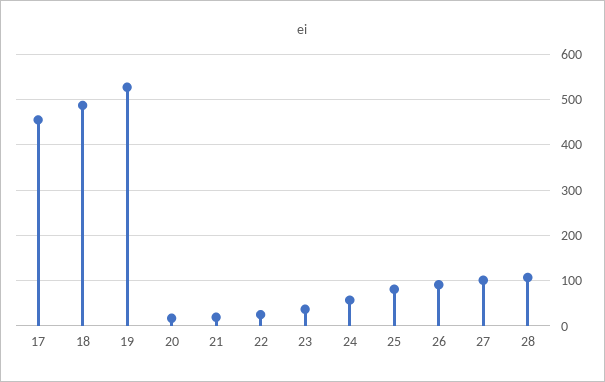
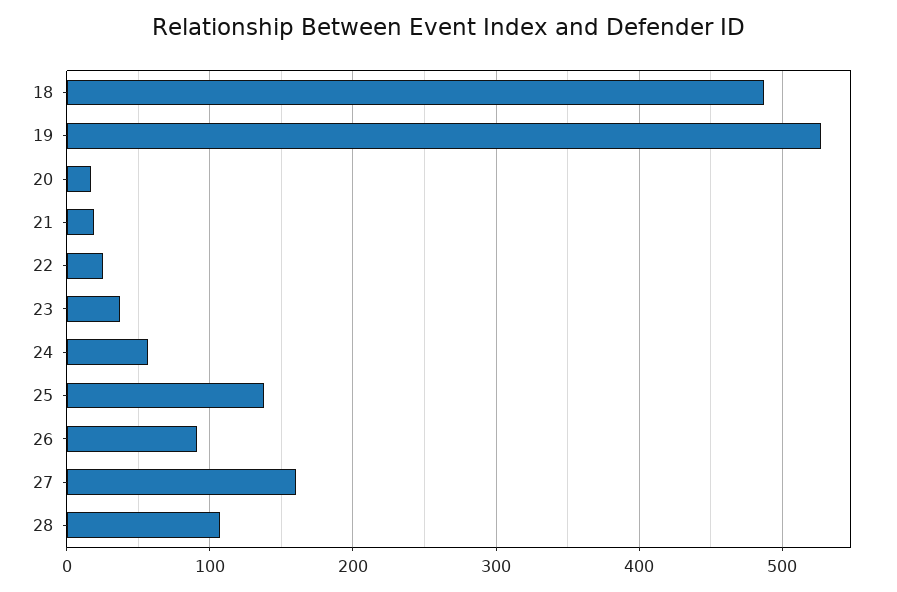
  {
-   "17": 460,
    "18": 490,
    "19": 530,
    "20": 20,
    "21": 20,
    "22": 30,
    "23": 40,
    "24": 60,
-   "25": 80,
+   "25": 140,
    "26": 90,
-   "27": 100,
+   "27": 160,
    "28": 110
  }

